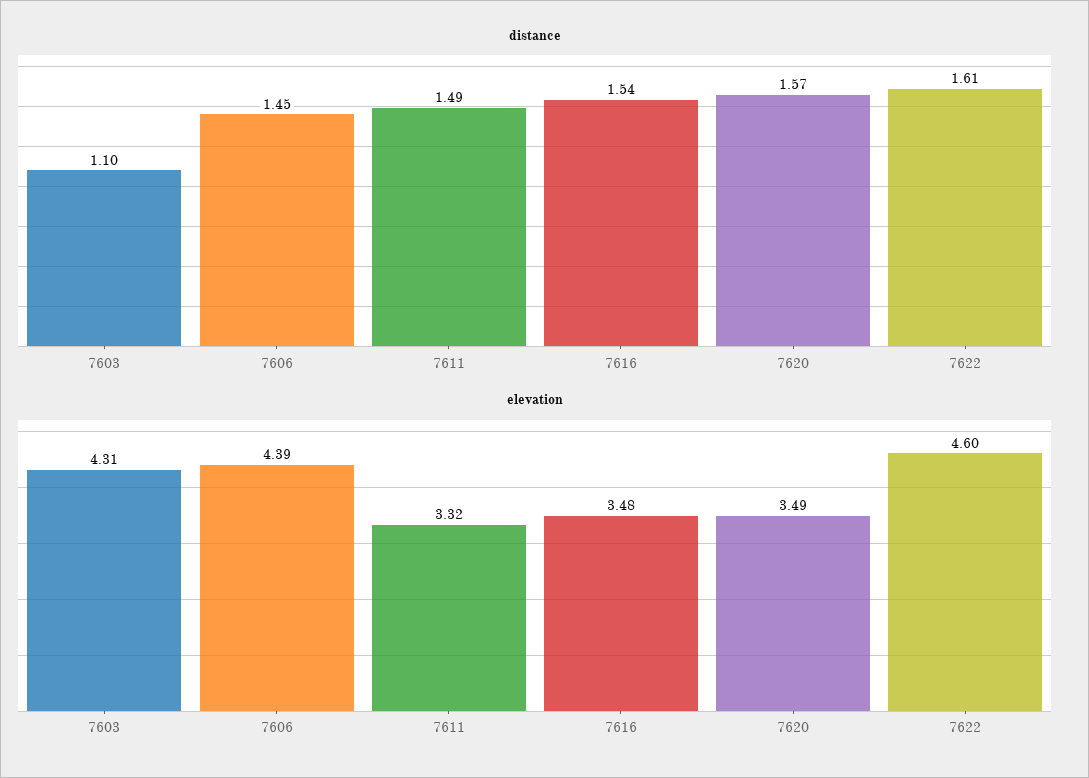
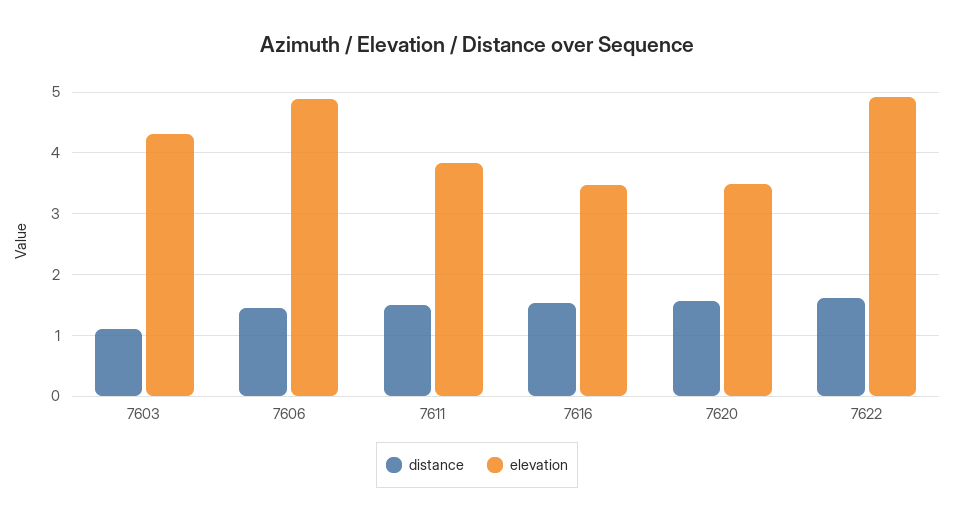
  {
    "distance": {
      "7603": 1.1,
      "7606": 1.45,
      "7611": 1.49,
      "7616": 1.54,
      "7620": 1.57,
      "7622": 1.61
    },
    "elevation": {
      "7603": 4.31,
-     "7606": 4.39,
+     "7606": 4.9,
-     "7611": 3.32,
+     "7611": 3.8,
      "7616": 3.48,
      "7620": 3.49,
-     "7622": 4.6
+     "7622": 4.9
    }
  }

